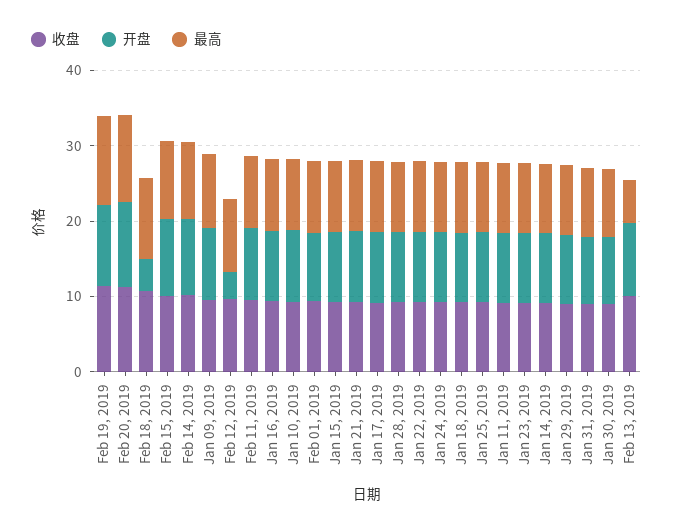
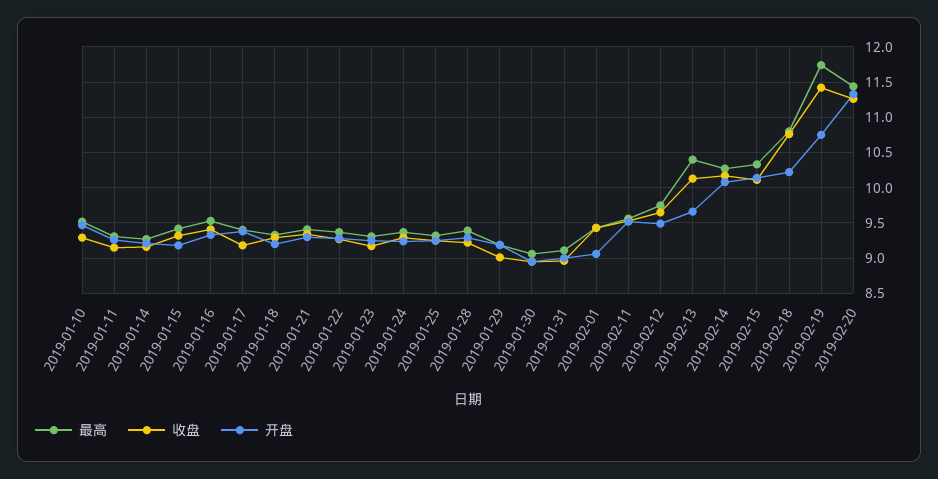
  {
    "收盘": {
      "Feb 19, 2019": 11.4,
      "Feb 20, 2019": 11.3,
      "Feb 18, 2019": 10.8,
      "Feb 15, 2019": 10.1,
      "Feb 14, 2019": 10.2,
-     "Jan 09, 2019": 10,
      "Feb 12, 2019": 9.7,
      "Feb 11, 2019": 9.5,
      "Jan 16, 2019": 9.4,
      "Jan 10, 2019": 9.3,
      "Feb 01, 2019": 9.4,
      "Jan 15, 2019": 9.3,
      "Jan 21, 2019": 9.3,
      "Jan 17, 2019": 9.2,
      "Jan 28, 2019": 9.2,
      "Jan 22, 2019": 9.3,
      "Jan 24, 2019": 9.3,
      "Jan 18, 2019": 9.3,
      "Jan 25, 2019": 9.3,
      "Jan 11, 2019": 9.2,
      "Jan 23, 2019": 9.2,
      "Jan 14, 2019": 9.2,
      "Jan 29, 2019": 9,
      "Jan 31, 2019": 9,
      "Jan 30, 2019": 9,
      "Feb 13, 2019": 10.1
    },
    "开盘": {
      "Feb 19, 2019": 10.8,
      "Feb 20, 2019": 11.3,
-     "Feb 18, 2019": 4,
+     "Feb 18, 2019": 10.2,
      "Feb 15, 2019": 10.1,
      "Feb 14, 2019": 10.1,
-     "Jan 09, 2019": 10,
-     "Feb 12, 2019": 4,
+     "Feb 12, 2019": 9.5,
      "Feb 11, 2019": 9.5,
      "Jan 16, 2019": 9.3,
      "Jan 10, 2019": 9.5,
      "Feb 01, 2019": 9.1,
      "Jan 15, 2019": 9.2,
      "Jan 21, 2019": 9.3,
      "Jan 17, 2019": 9.4,
      "Jan 28, 2019": 9.3,
      "Jan 22, 2019": 9.3,
      "Jan 24, 2019": 9.2,
      "Jan 18, 2019": 9.2,
      "Jan 25, 2019": 9.3,
      "Jan 11, 2019": 9.3,
      "Jan 23, 2019": 9.3,
      "Jan 14, 2019": 9.2,
      "Jan 29, 2019": 9.2,
      "Jan 31, 2019": 9,
      "Jan 30, 2019": 9,
      "Feb 13, 2019": 9.7
    },
    "最高": {
      "Feb 19, 2019": 11.7,
      "Feb 20, 2019": 11.4,
      "Feb 18, 2019": 10.8,
      "Feb 15, 2019": 10.3,
      "Feb 14, 2019": 10.3,
-     "Jan 09, 2019": 10,
      "Feb 12, 2019": 9.8,
      "Feb 11, 2019": 9.6,
      "Jan 16, 2019": 9.5,
      "Jan 10, 2019": 9.5,
      "Feb 01, 2019": 9.4,
      "Jan 15, 2019": 9.4,
      "Jan 21, 2019": 9.4,
      "Jan 17, 2019": 9.4,
      "Jan 28, 2019": 9.4,
      "Jan 22, 2019": 9.4,
      "Jan 24, 2019": 9.4,
      "Jan 18, 2019": 9.3,
      "Jan 25, 2019": 9.3,
      "Jan 11, 2019": 9.3,
      "Jan 23, 2019": 9.3,
      "Jan 14, 2019": 9.3,
      "Jan 29, 2019": 9.2,
      "Jan 31, 2019": 9.1,
      "Jan 30, 2019": 9.1,
-     "Feb 13, 2019": 6
+     "Feb 13, 2019": 10.4
    }
  }

